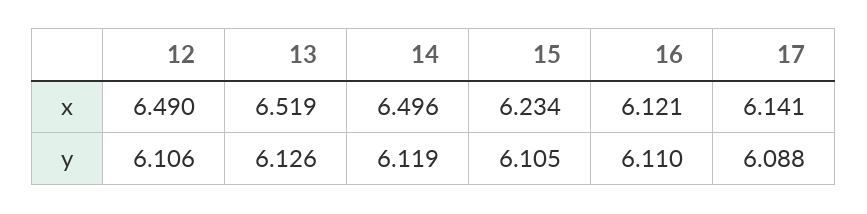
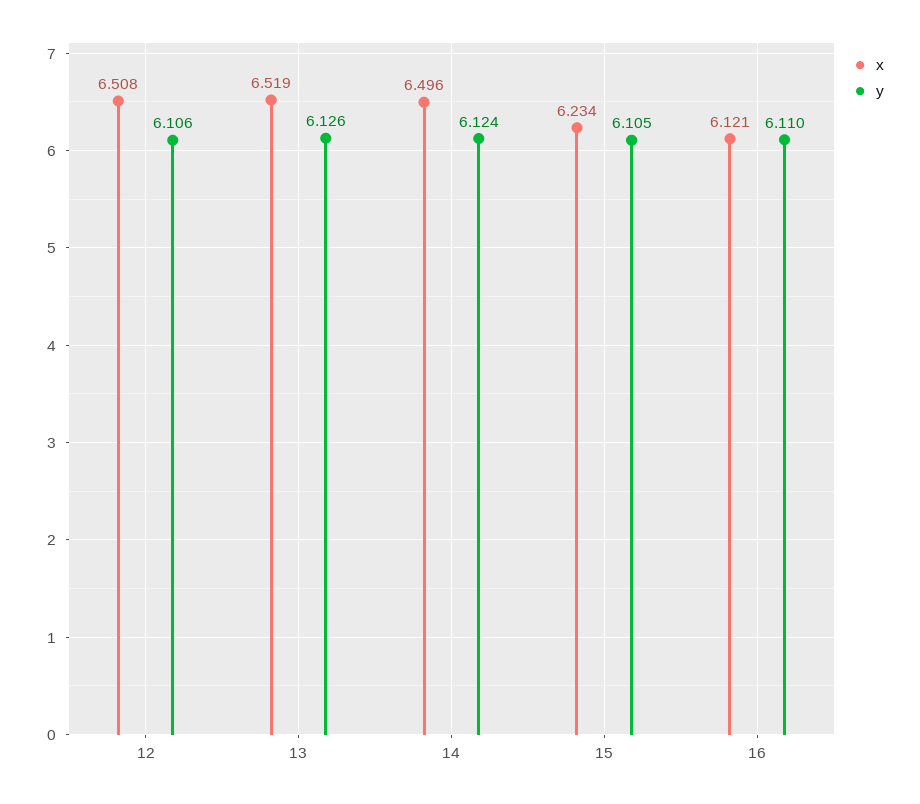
  {
    "x": {
-     "12": 6.49,
+     "12": 6.508,
      "13": 6.519,
      "14": 6.496,
      "15": 6.234,
-     "16": 6.121,
+     "16": 6.121
-     "17": 6.141
    },
    "y": {
      "12": 6.106,
      "13": 6.126,
-     "14": 6.119,
+     "14": 6.124,
      "15": 6.105,
-     "16": 6.11,
+     "16": 6.11
-     "17": 6.088
    }
  }

